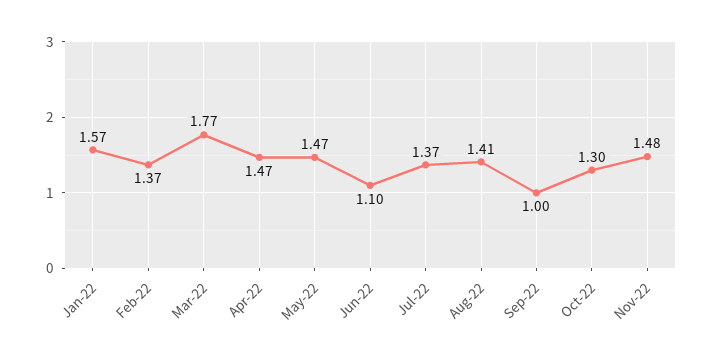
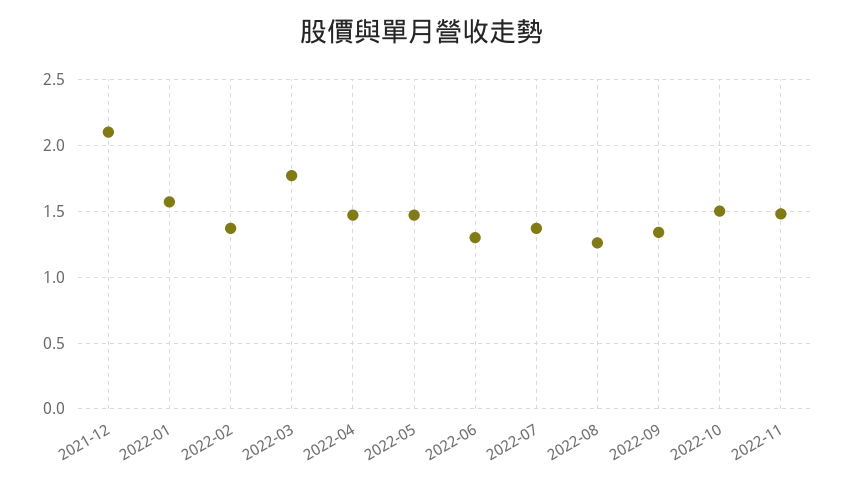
  {
    "Jan-22": 1.57,
    "Feb-22": 1.37,
    "Mar-22": 1.77,
    "Apr-22": 1.47,
    "May-22": 1.47,
-   "Jun-22": 1.1,
+   "Jun-22": 1.3,
    "Jul-22": 1.37,
-   "Aug-22": 1.41,
+   "Aug-22": 1.25,
-   "Sep-22": 1,
+   "Sep-22": 1.35,
-   "Oct-22": 1.3,
+   "Oct-22": 1.5,
-   "Nov-22": 1.48
+   "Nov-22": 1.48,
+   "2021-12": 2.1
  }

